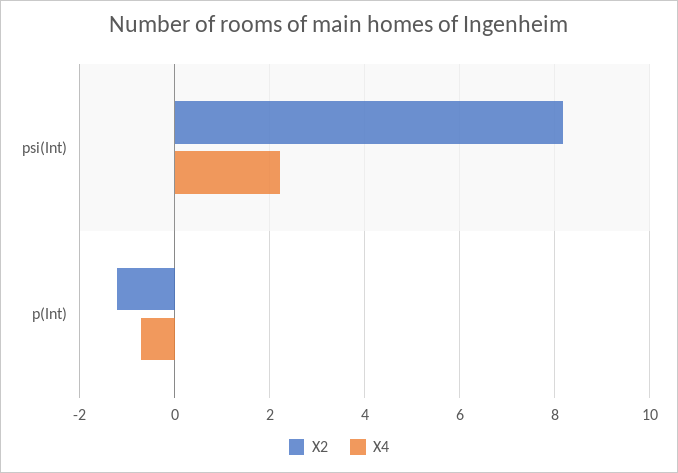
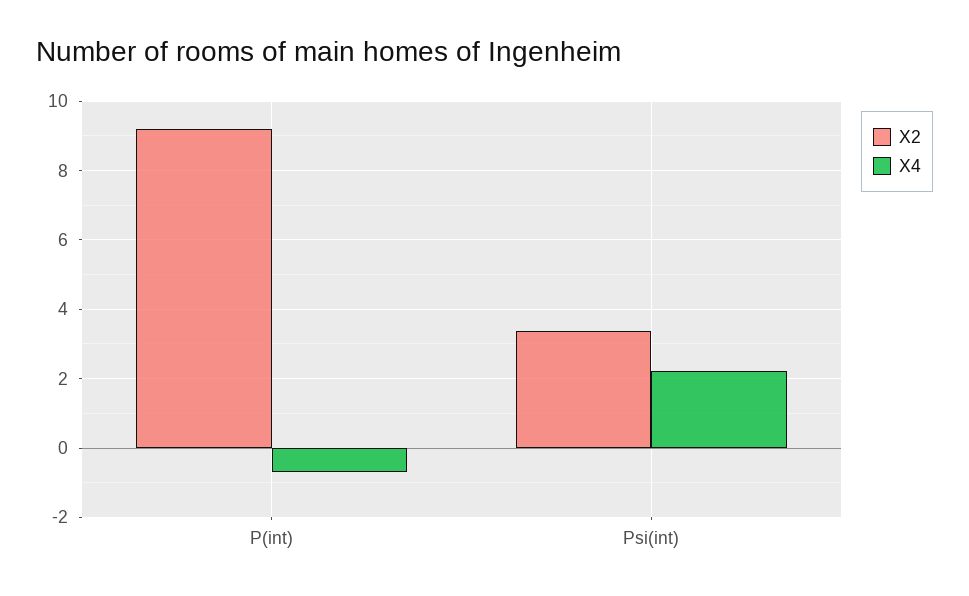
  {
    "X2": {
-     "psi(Int)": 8.2,
+     "psi(Int)": 3.4,
-     "p(Int)": -1.2
+     "p(Int)": 9.2
    },
    "X4": {
      "psi(Int)": 2.2,
      "p(Int)": -0.8
    }
  }

